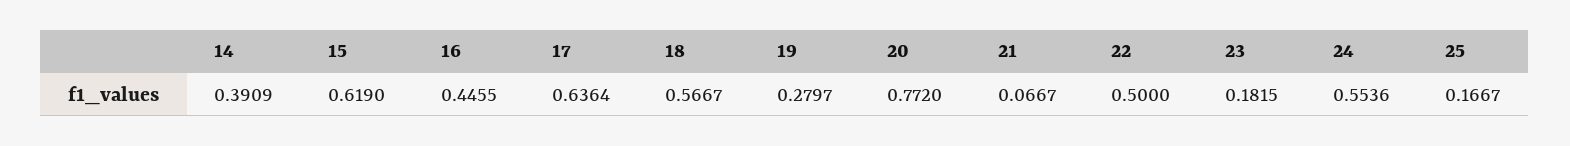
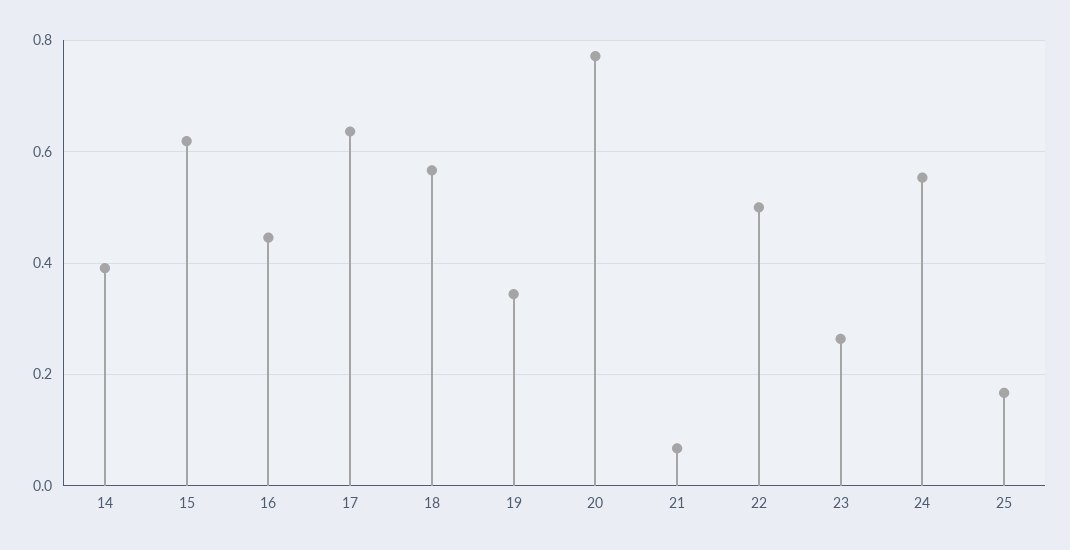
  {
    "14": 0.3909,
    "15": 0.619,
    "16": 0.4455,
    "17": 0.6364,
    "18": 0.5667,
-   "19": 0.2797,
+   "19": 0.34,
    "20": 0.772,
    "21": 0.0667,
    "22": 0.5,
-   "23": 0.1815,
+   "23": 0.26,
    "24": 0.5536,
    "25": 0.1667
  }

